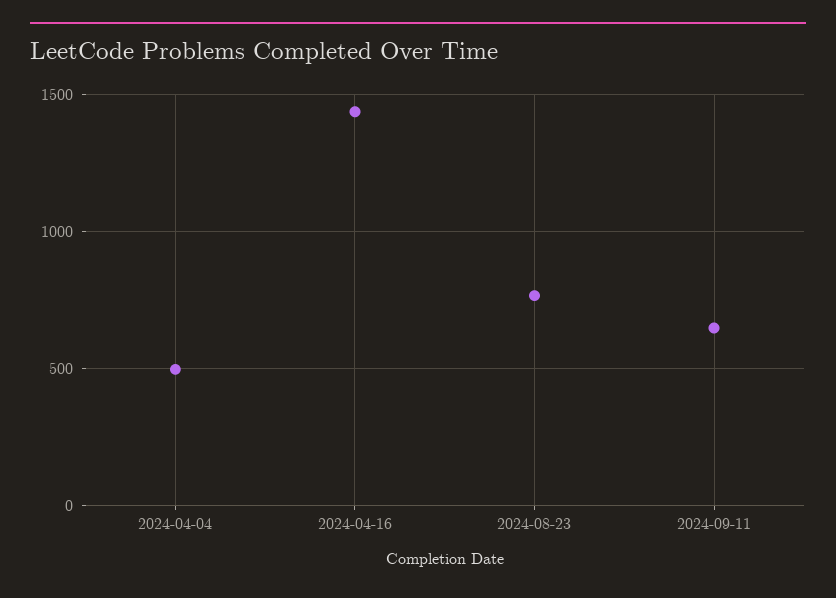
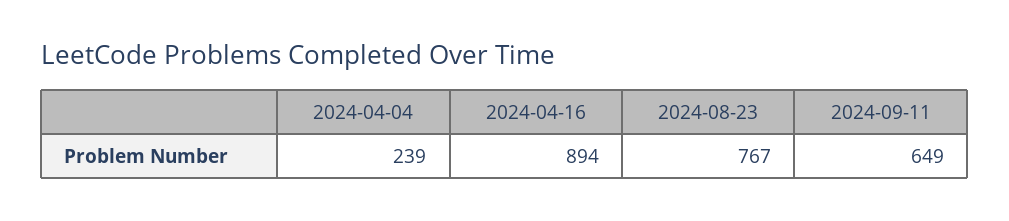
  {
-   "2024-04-04": 500,
+   "2024-04-04": 239,
-   "2024-04-16": 1450,
+   "2024-04-16": 894,
    "2024-08-23": 767,
    "2024-09-11": 649
  }

